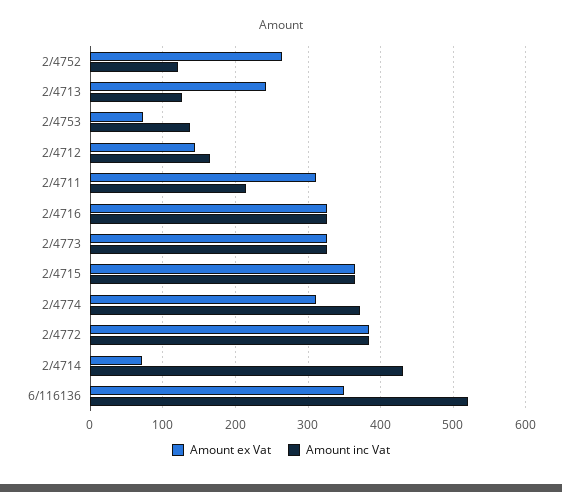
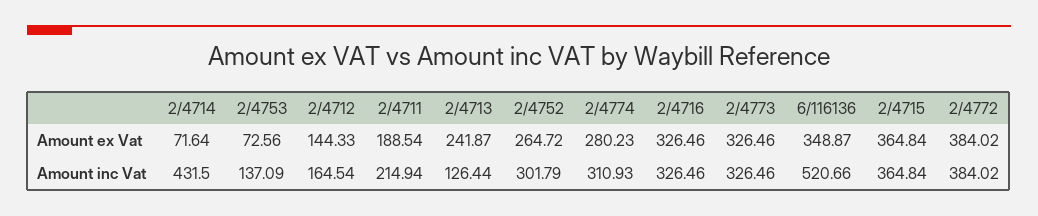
  {
    "Amount ex Vat": {
      "2/4752": 264.72,
      "2/4713": 241.87,
      "2/4753": 72.56,
      "2/4712": 144.33,
-     "2/4711": 310,
+     "2/4711": 188.54,
      "2/4716": 326.46,
      "2/4773": 326.46,
      "2/4715": 364.84,
-     "2/4774": 310,
+     "2/4774": 280.23,
      "2/4772": 384.02,
      "2/4714": 71.64,
      "6/116136": 348.87
    },
    "Amount inc Vat": {
-     "2/4752": 120,
+     "2/4752": 301.79,
      "2/4713": 126.44,
      "2/4753": 137.09,
      "2/4712": 164.54,
      "2/4711": 214.94,
      "2/4716": 326.46,
      "2/4773": 326.46,
      "2/4715": 364.84,
-     "2/4774": 370,
+     "2/4774": 310.93,
      "2/4772": 384.02,
      "2/4714": 431.5,
      "6/116136": 520.66
    }
  }

